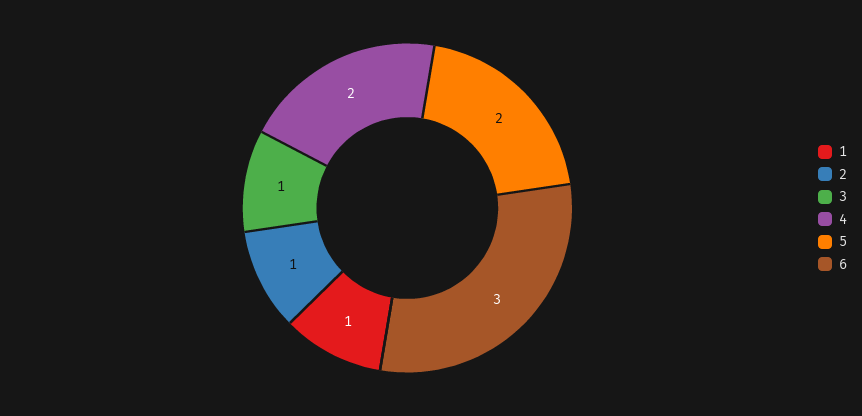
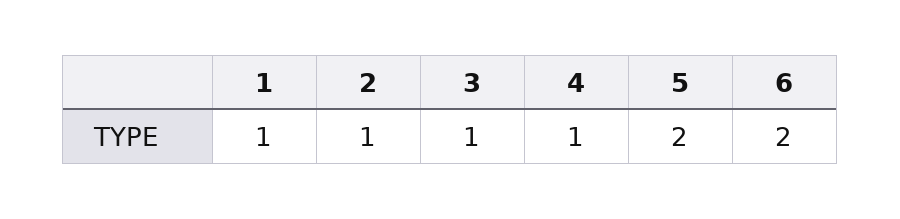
  {
    "1": 1,
    "2": 1,
    "3": 1,
-   "4": 2,
+   "4": 1,
    "5": 2,
-   "6": 3
+   "6": 2
  }

